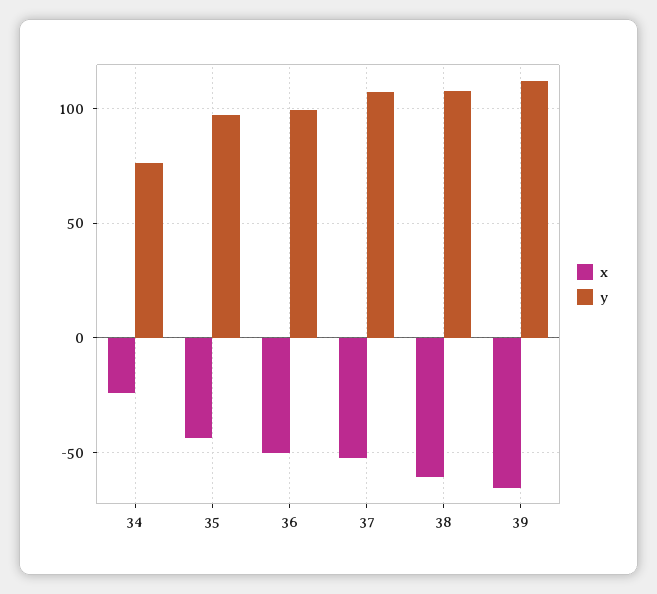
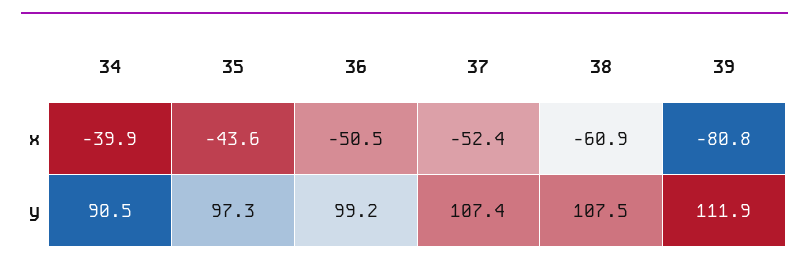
  {
    "x": {
-     "34": -25,
+     "34": -39.9,
      "35": -43.6,
      "36": -50.5,
      "37": -52.4,
      "38": -60.9,
-     "39": -65
+     "39": -80.8
    },
    "y": {
-     "34": 75,
+     "34": 90.5,
      "35": 97.3,
      "36": 99.2,
      "37": 107.4,
      "38": 107.5,
      "39": 111.9
    }
  }

